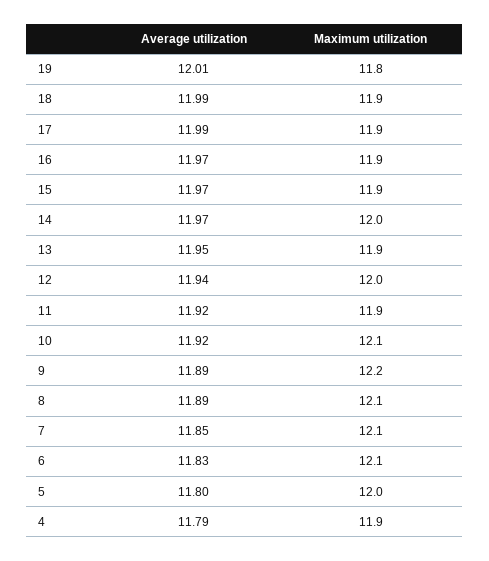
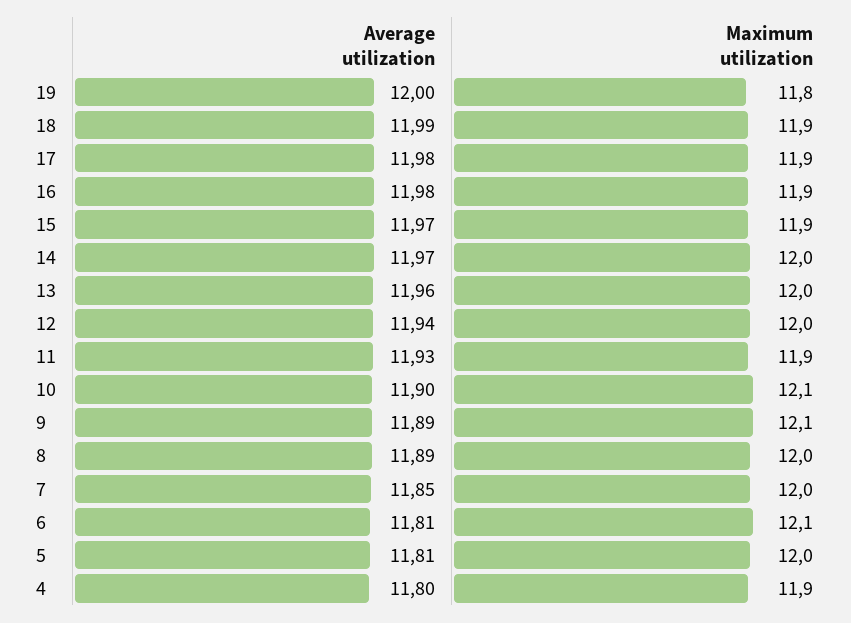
  {
    "Average utilization": {
-     "19": 12.01,
+     "19": 12,
      "18": 11.99,
-     "17": 11.99,
+     "17": 11.98,
-     "16": 11.97,
+     "16": 11.98,
      "15": 11.97,
      "14": 11.97,
-     "13": 11.95,
+     "13": 11.96,
      "12": 11.94,
-     "11": 11.92,
+     "11": 11.93,
-     "10": 11.92,
+     "10": 11.9,
      "9": 11.89,
      "8": 11.89,
      "7": 11.85,
-     "6": 11.83,
+     "6": 11.81,
-     "5": 11.8,
+     "5": 11.81,
-     "4": 11.79
+     "4": 11.8
    },
    "Maximum utilization": {
      "19": 11.8,
      "18": 11.9,
      "17": 11.9,
      "16": 11.9,
      "15": 11.9,
      "14": 12,
-     "13": 11.9,
+     "13": 12,
      "12": 12,
      "11": 11.9,
      "10": 12.1,
-     "9": 12.2,
+     "9": 12.1,
-     "8": 12.1,
+     "8": 12,
-     "7": 12.1,
+     "7": 12,
      "6": 12.1,
      "5": 12,
      "4": 11.9
    }
  }

